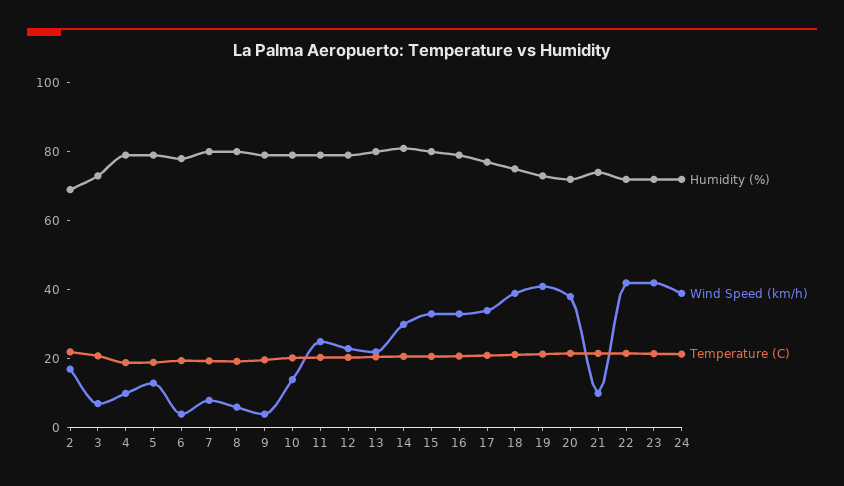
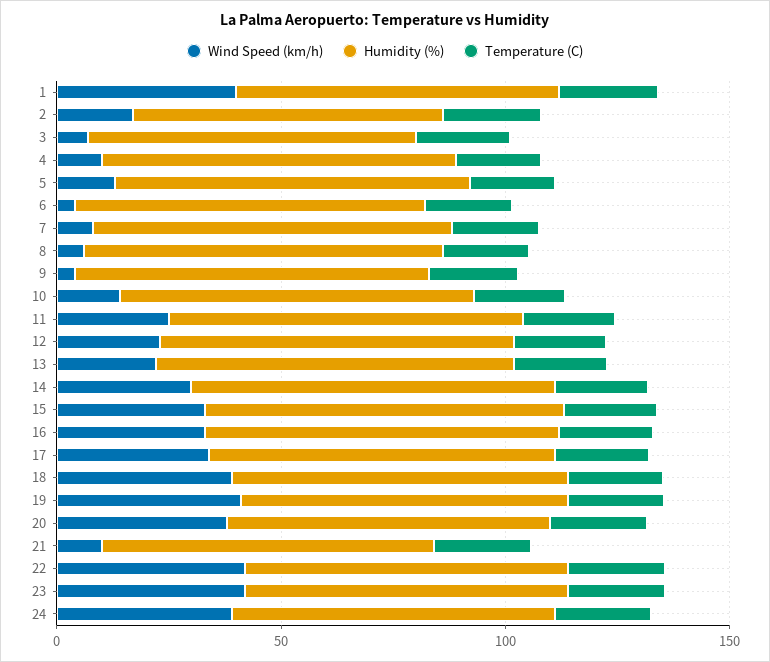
  {
    "Humidity (%)": {
      "2": 70,
      "3": 75,
      "4": 80,
      "5": 80,
      "6": 80,
      "7": 80,
      "8": 80,
      "9": 80,
      "10": 80,
      "11": 80,
      "12": 80,
      "13": 80,
      "14": 80,
      "15": 80,
      "16": 80,
      "17": 75,
      "18": 75,
      "19": 75,
      "20": 70,
      "21": 75,
      "22": 70,
      "23": 70,
-     "24": 70
+     "24": 70,
+     "1": 70
    },
    "Wind Speed (km/h)": {
      "2": 15,
      "3": 5,
      "4": 10,
      "5": 15,
      "6": 5,
      "7": 10,
      "8": 5,
      "9": 5,
      "10": 15,
      "11": 25,
      "12": 25,
      "13": 20,
      "14": 30,
      "15": 35,
      "16": 35,
      "17": 35,
      "18": 40,
      "19": 40,
      "20": 40,
      "21": 10,
      "22": 40,
      "23": 40,
-     "24": 40
+     "24": 40,
+     "1": 40
    },
    "Temperature (C)": {
      "2": 20,
      "3": 20,
      "4": 20,
      "5": 20,
      "6": 20,
      "7": 20,
      "8": 20,
      "9": 20,
      "10": 20,
      "11": 20,
      "12": 20,
      "13": 20,
      "14": 20,
      "15": 20,
      "16": 20,
      "17": 20,
      "18": 20,
      "19": 20,
      "20": 20,
      "21": 20,
      "22": 20,
      "23": 20,
-     "24": 20
+     "24": 20,
+     "1": 20
    }
  }

